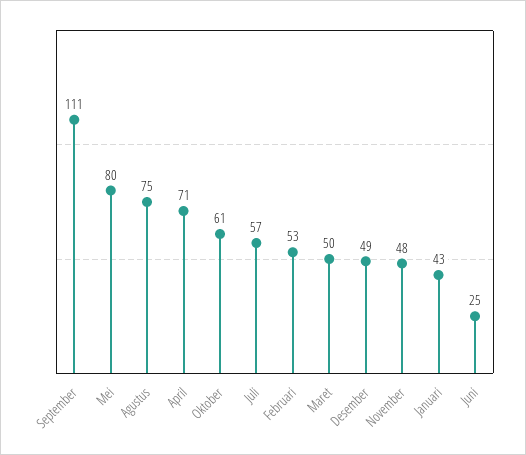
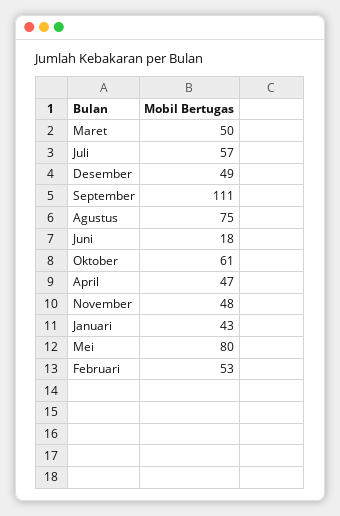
  {
    "September": 111,
    "Mei": 80,
    "Agustus": 75,
-   "April": 71,
+   "April": 47,
    "Oktober": 61,
    "Juli": 57,
    "Februari": 53,
    "Maret": 50,
    "Desember": 49,
    "November": 48,
    "Januari": 43,
-   "Juni": 25
+   "Juni": 18
  }

